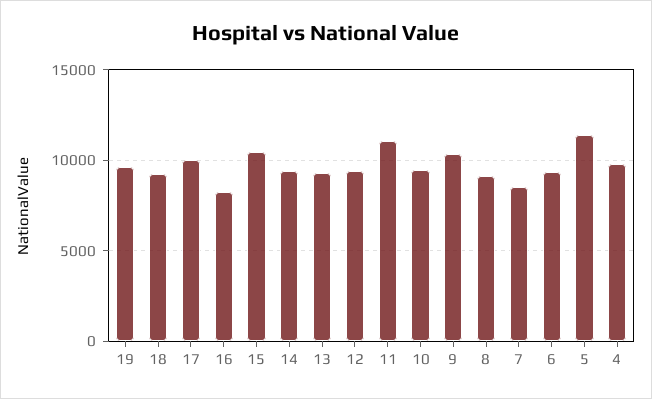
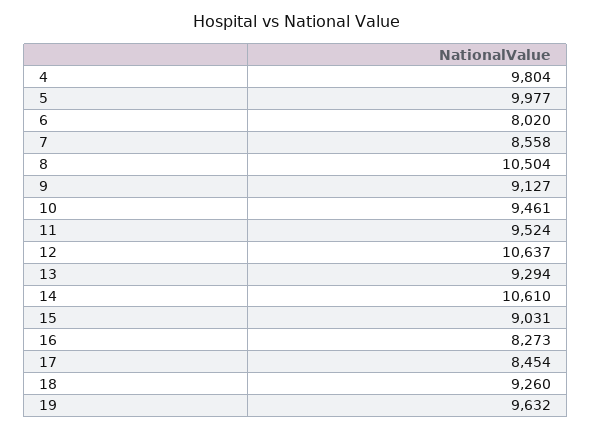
  {
    "19": 9632,
    "18": 9260,
-   "17": 10000,
+   "17": 8454,
    "16": 8273,
-   "15": 10500,
+   "15": 9031,
-   "14": 9500,
+   "14": 10610,
    "13": 9294,
-   "12": 9500,
+   "12": 10637,
-   "11": 11000,
+   "11": 9524,
    "10": 9461,
-   "9": 10500,
+   "9": 9127,
-   "8": 9000,
+   "8": 10504,
    "7": 8558,
-   "6": 9500,
+   "6": 8020,
-   "5": 11500,
+   "5": 9977,
    "4": 9804
  }

